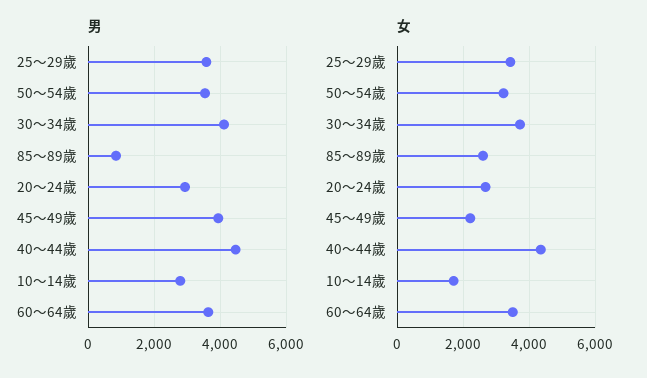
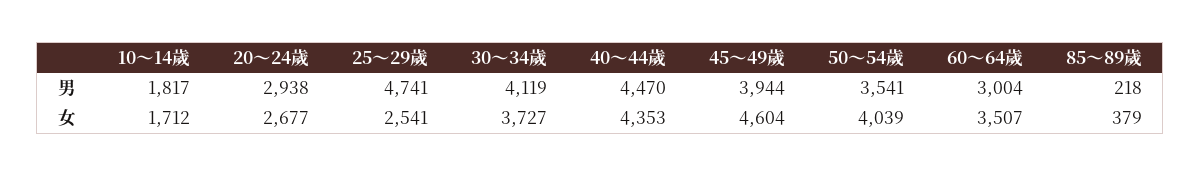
  {
    "男": {
-     "25～29歲": 3600,
+     "25～29歲": 4741,
      "50～54歲": 3541,
      "30～34歲": 4119,
-     "85～89歲": 800,
+     "85～89歲": 218,
      "20～24歲": 2938,
      "45～49歲": 3944,
      "40～44歲": 4470,
-     "10～14歲": 2800,
+     "10～14歲": 1817,
-     "60～64歲": 3600
+     "60～64歲": 3004
    },
    "女": {
-     "25～29歲": 3400,
+     "25～29歲": 2541,
-     "50～54歲": 3200,
+     "50～54歲": 4039,
      "30～34歲": 3727,
-     "85～89歲": 2600,
+     "85～89歲": 379,
      "20～24歲": 2677,
-     "45～49歲": 2200,
+     "45～49歲": 4604,
      "40～44歲": 4353,
      "10～14歲": 1712,
      "60～64歲": 3507
    }
  }

